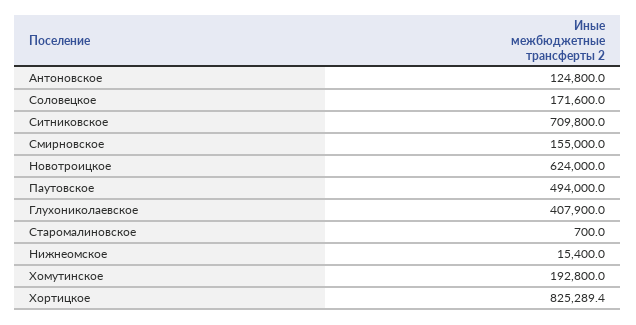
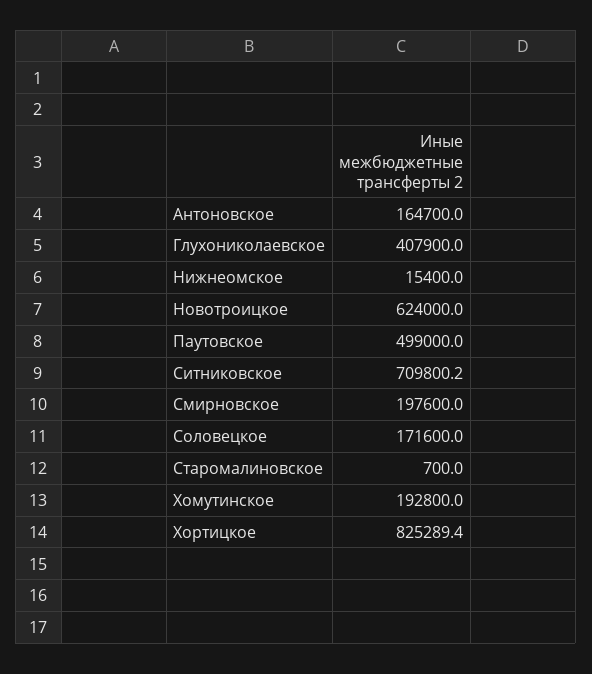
  {
-   "Антоновское": 124800,
+   "Антоновское": 164700,
    "Соловецкое": 171600,
-   "Ситниковское": 709800,
+   "Ситниковское": 709800.2,
-   "Смирновское": 155000,
+   "Смирновское": 197600,
    "Новотроицкое": 624000,
-   "Паутовское": 494000,
+   "Паутовское": 499000,
    "Глухониколаевское": 407900,
    "Старомалиновское": 700,
    "Нижнеомское": 15400,
    "Хомутинское": 192800,
    "Хортицкое": 825289.4
  }

